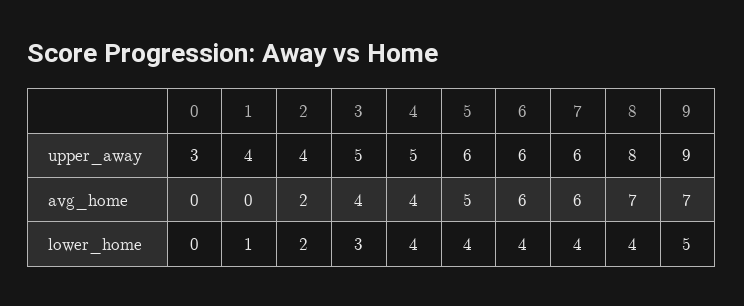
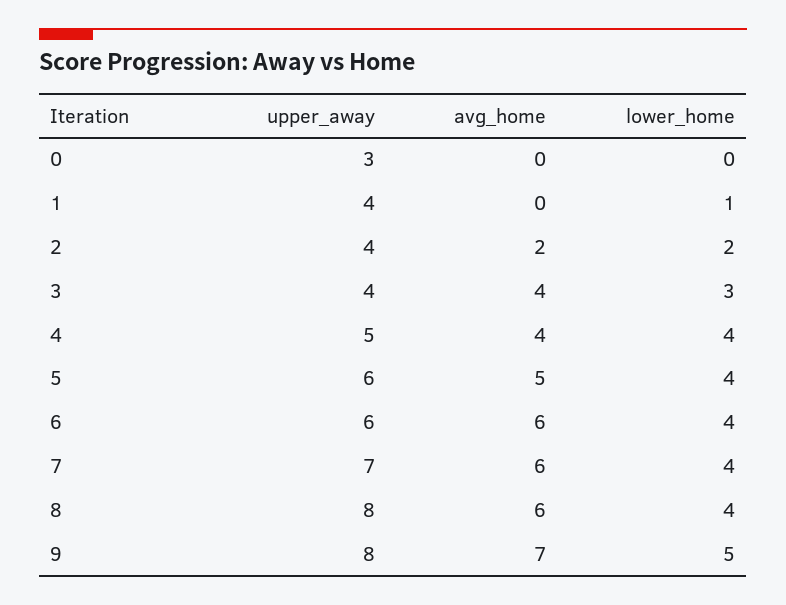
  {
    "0": {
      "upper_away": 3,
      "avg_home": 0,
      "lower_home": 0
    },
    "1": {
      "upper_away": 4,
      "avg_home": 0,
      "lower_home": 1
    },
    "2": {
      "upper_away": 4,
      "avg_home": 2,
      "lower_home": 2
    },
    "3": {
-     "upper_away": 5,
+     "upper_away": 4,
      "avg_home": 4,
      "lower_home": 3
    },
    "4": {
      "upper_away": 5,
      "avg_home": 4,
      "lower_home": 4
    },
    "5": {
      "upper_away": 6,
      "avg_home": 5,
      "lower_home": 4
    },
    "6": {
      "upper_away": 6,
      "avg_home": 6,
      "lower_home": 4
    },
    "7": {
-     "upper_away": 6,
+     "upper_away": 7,
      "avg_home": 6,
      "lower_home": 4
    },
    "8": {
      "upper_away": 8,
-     "avg_home": 7,
+     "avg_home": 6,
      "lower_home": 4
    },
    "9": {
-     "upper_away": 9,
+     "upper_away": 8,
      "avg_home": 7,
      "lower_home": 5
    }
  }

